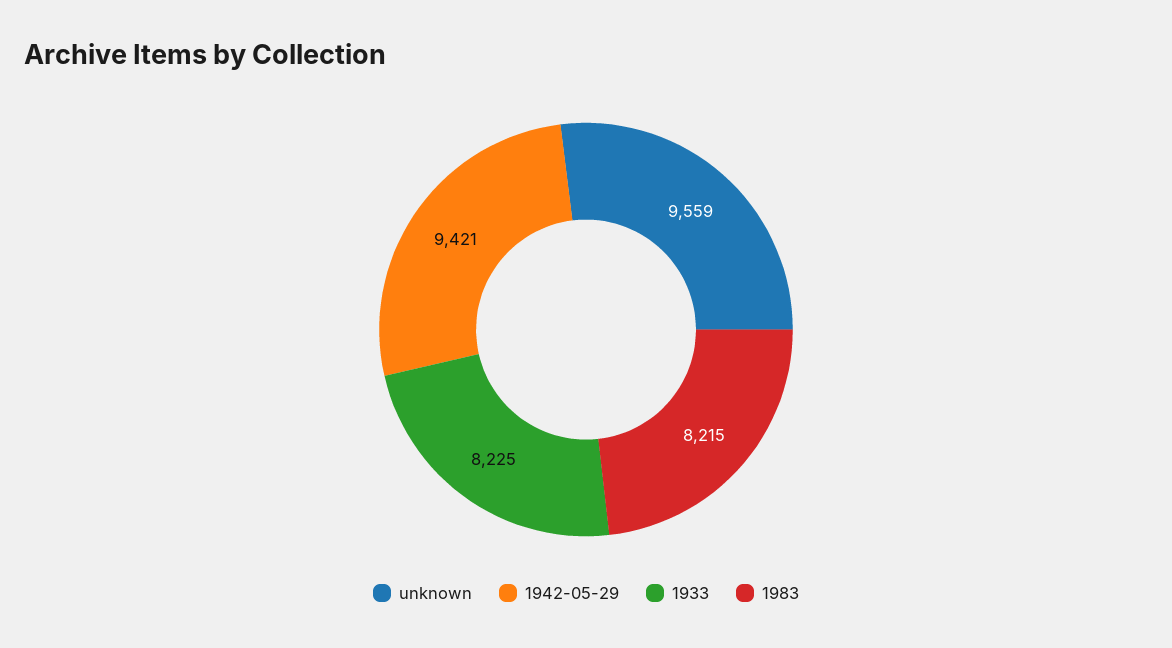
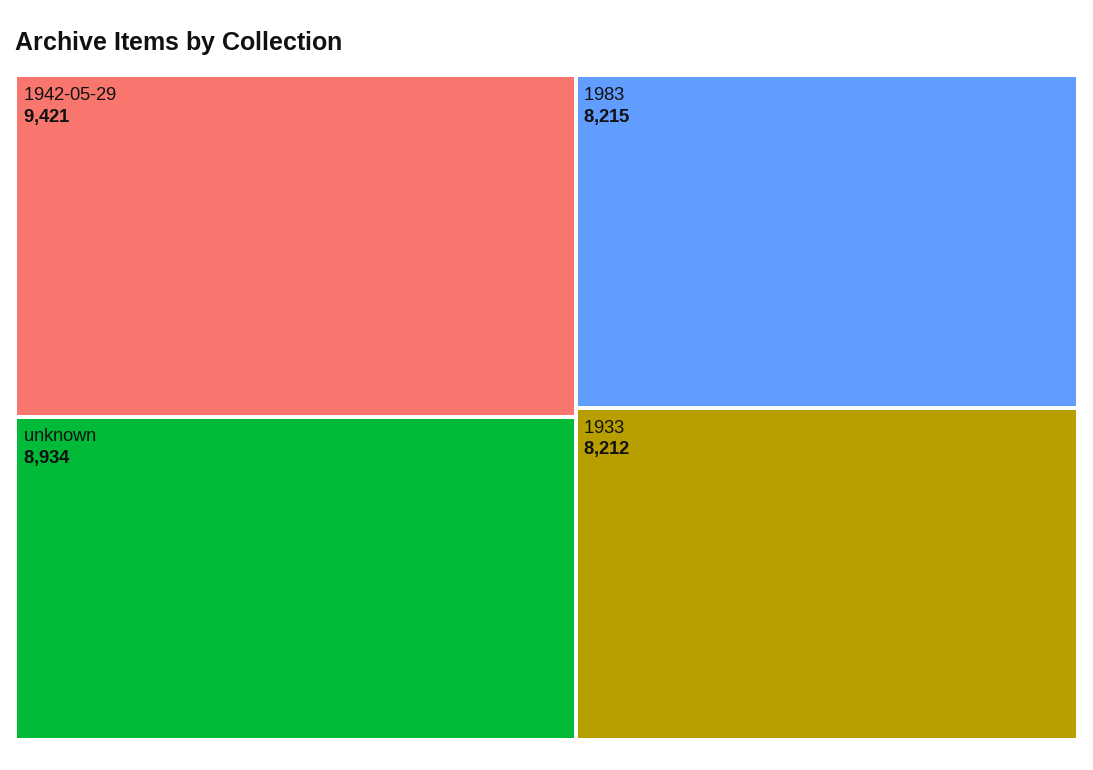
  {
-   "unknown": 9559,
+   "unknown": 8934,
    "1942-05-29": 9421,
-   "1933": 8225,
+   "1933": 8212,
    "1983": 8215
  }

